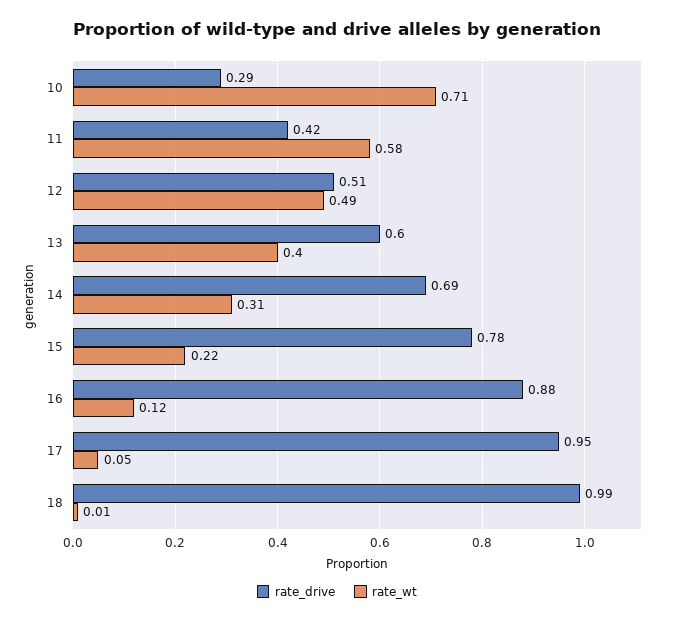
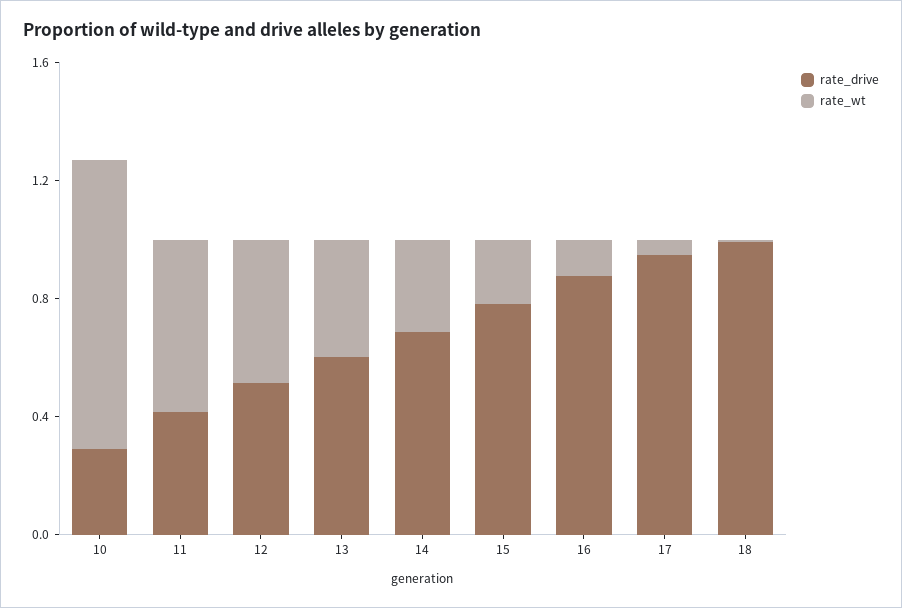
  {
    "rate_drive": {
      "10": 0.29,
      "11": 0.42,
      "12": 0.51,
      "13": 0.6,
      "14": 0.69,
      "15": 0.78,
      "16": 0.88,
      "17": 0.95,
      "18": 0.99
    },
    "rate_wt": {
-     "10": 0.71,
+     "10": 1,
      "11": 0.58,
      "12": 0.49,
      "13": 0.4,
      "14": 0.31,
      "15": 0.22,
      "16": 0.12,
      "17": 0.05,
      "18": 0.01
    }
  }

